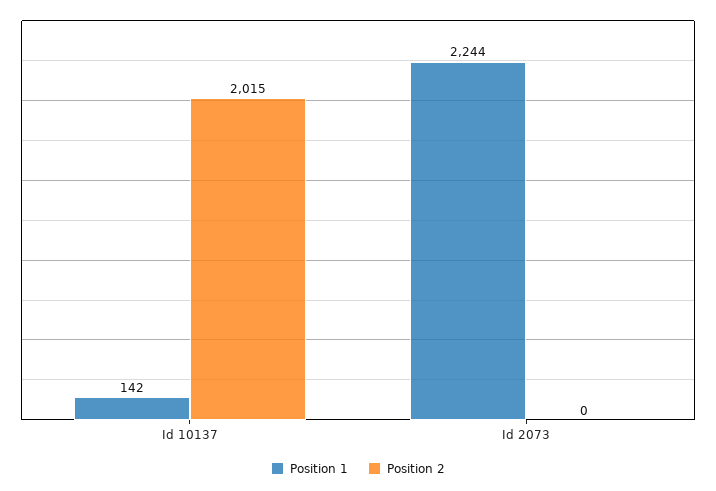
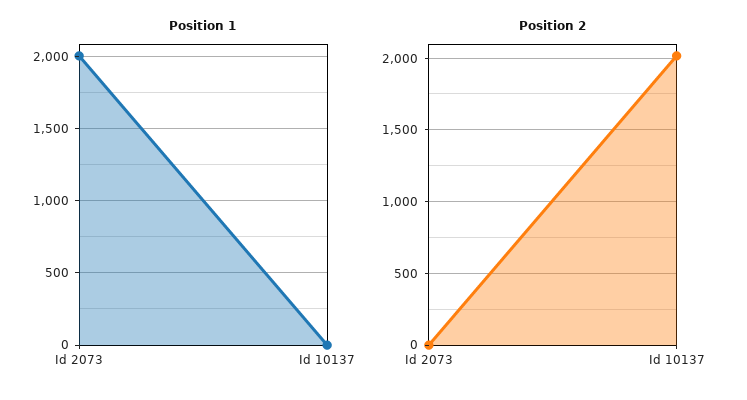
  {
    "Position 1": {
-     "Id 10137": 142,
+     "Id 10137": 0,
-     "Id 2073": 2244
+     "Id 2073": 2000
    },
    "Position 2": {
      "Id 10137": 2015,
      "Id 2073": 0
    }
  }

